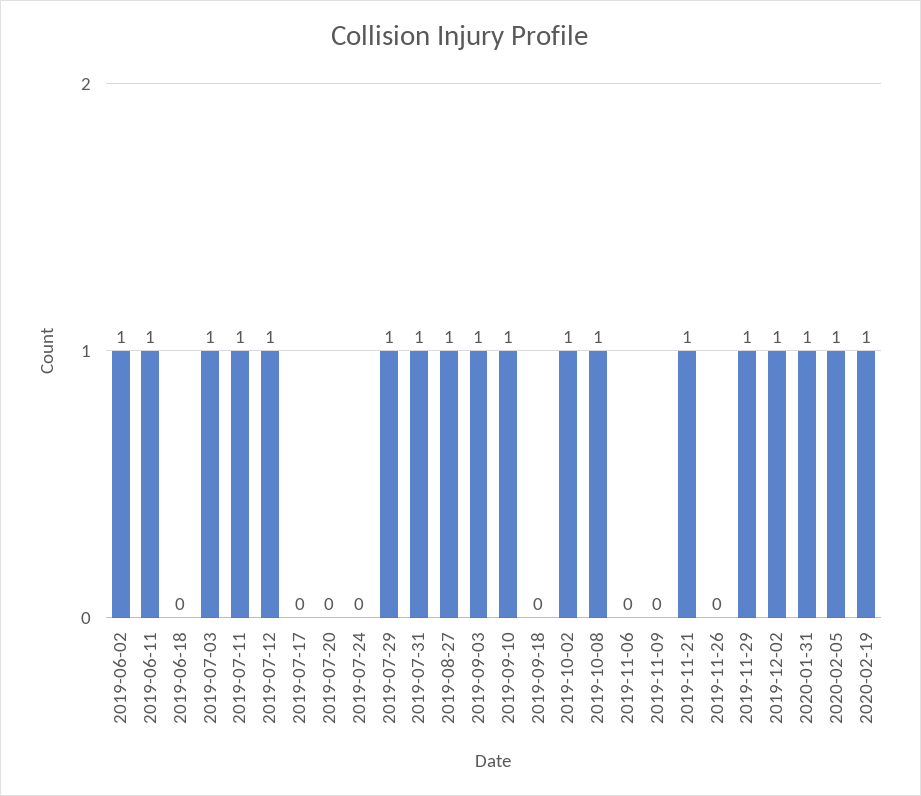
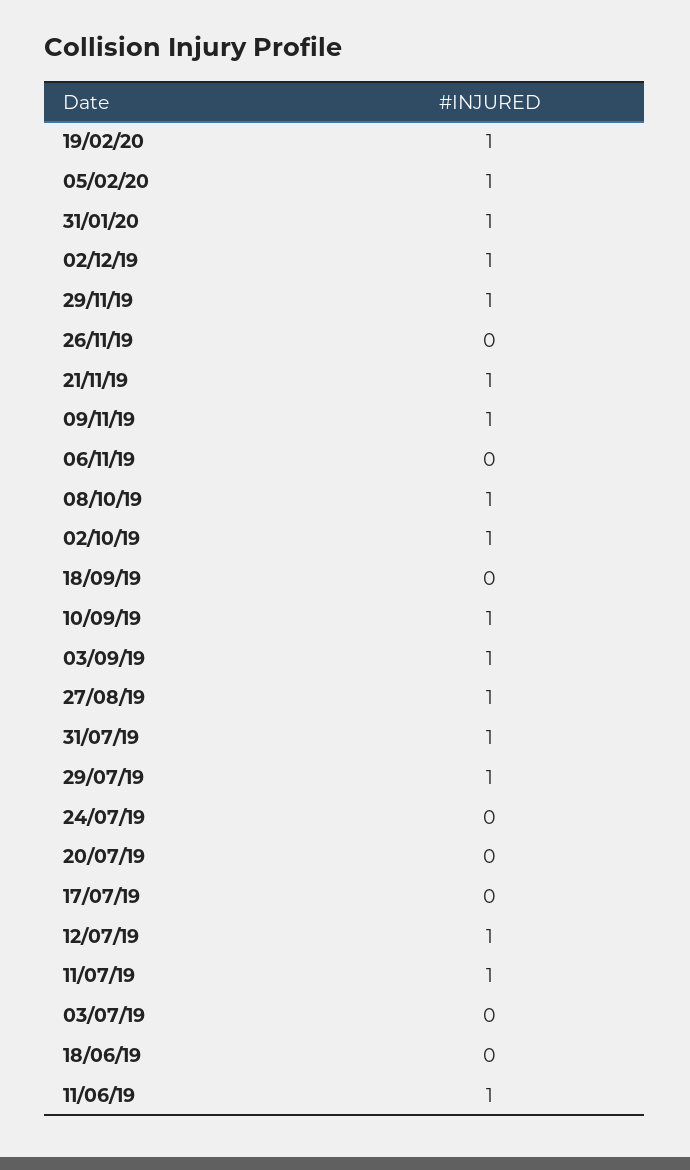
  {
-   "2019-06-02": 1,
    "2019-06-11": 1,
    "2019-06-18": 0,
-   "2019-07-03": 1,
+   "2019-07-03": 0,
    "2019-07-11": 1,
    "2019-07-12": 1,
    "2019-07-17": 0,
    "2019-07-20": 0,
    "2019-07-24": 0,
    "2019-07-29": 1,
    "2019-07-31": 1,
    "2019-08-27": 1,
    "2019-09-03": 1,
    "2019-09-10": 1,
    "2019-09-18": 0,
    "2019-10-02": 1,
    "2019-10-08": 1,
    "2019-11-06": 0,
-   "2019-11-09": 0,
+   "2019-11-09": 1,
    "2019-11-21": 1,
    "2019-11-26": 0,
    "2019-11-29": 1,
    "2019-12-02": 1,
    "2020-01-31": 1,
    "2020-02-05": 1,
    "2020-02-19": 1
  }

